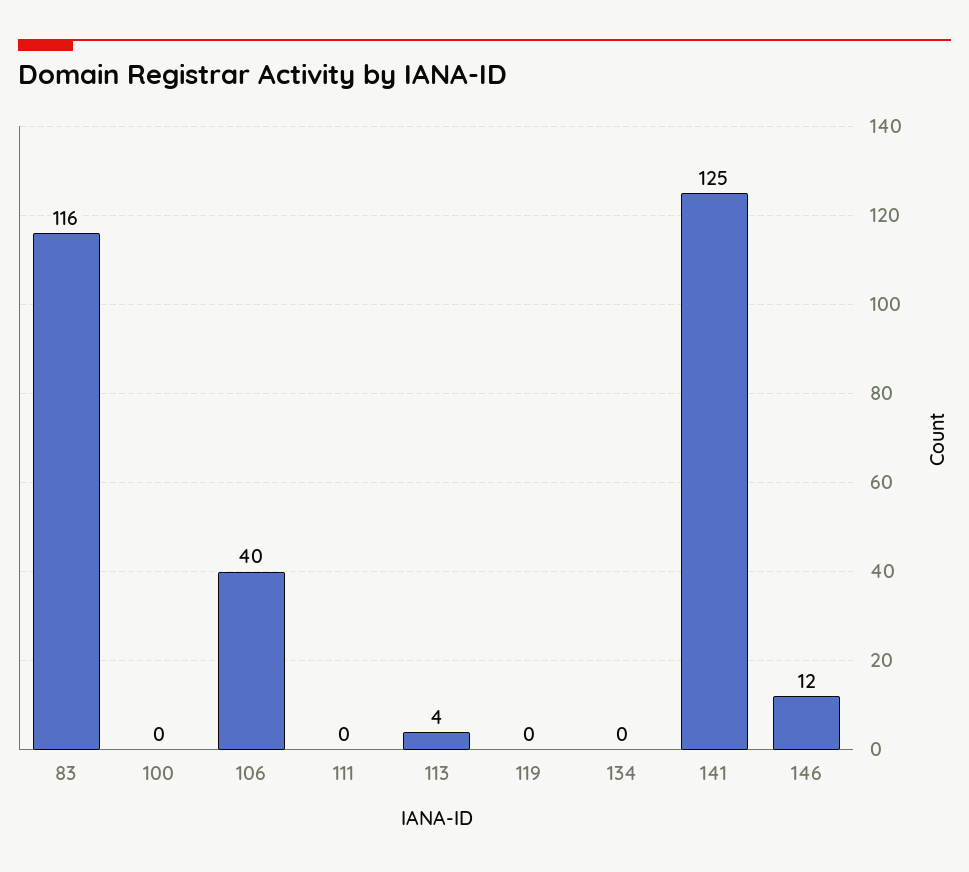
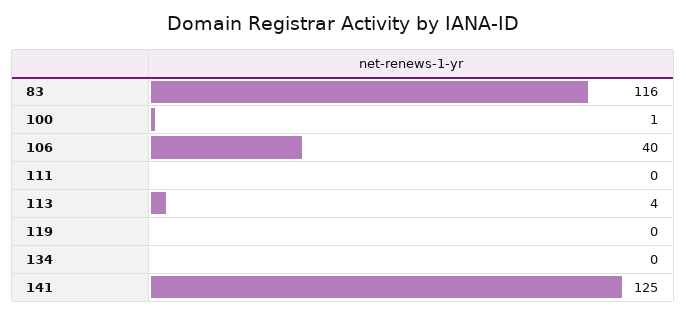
  {
    "83": 116,
-   "100": 0,
+   "100": 1,
    "106": 40,
    "111": 0,
    "113": 4,
    "119": 0,
    "134": 0,
-   "141": 125,
+   "141": 125
-   "146": 12
  }

